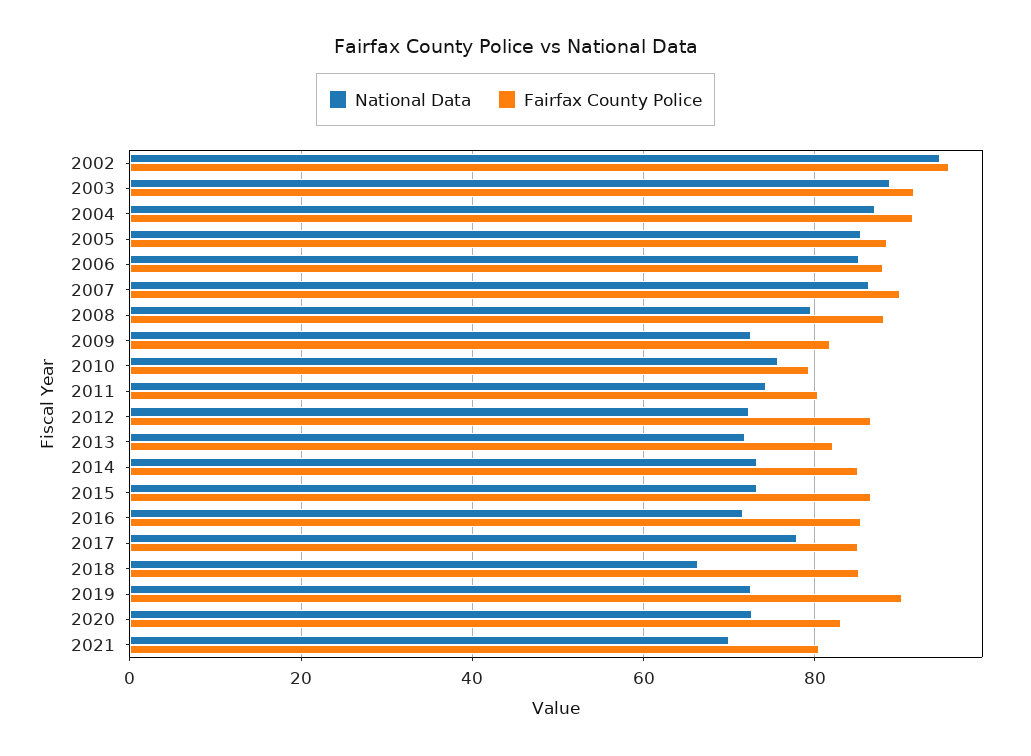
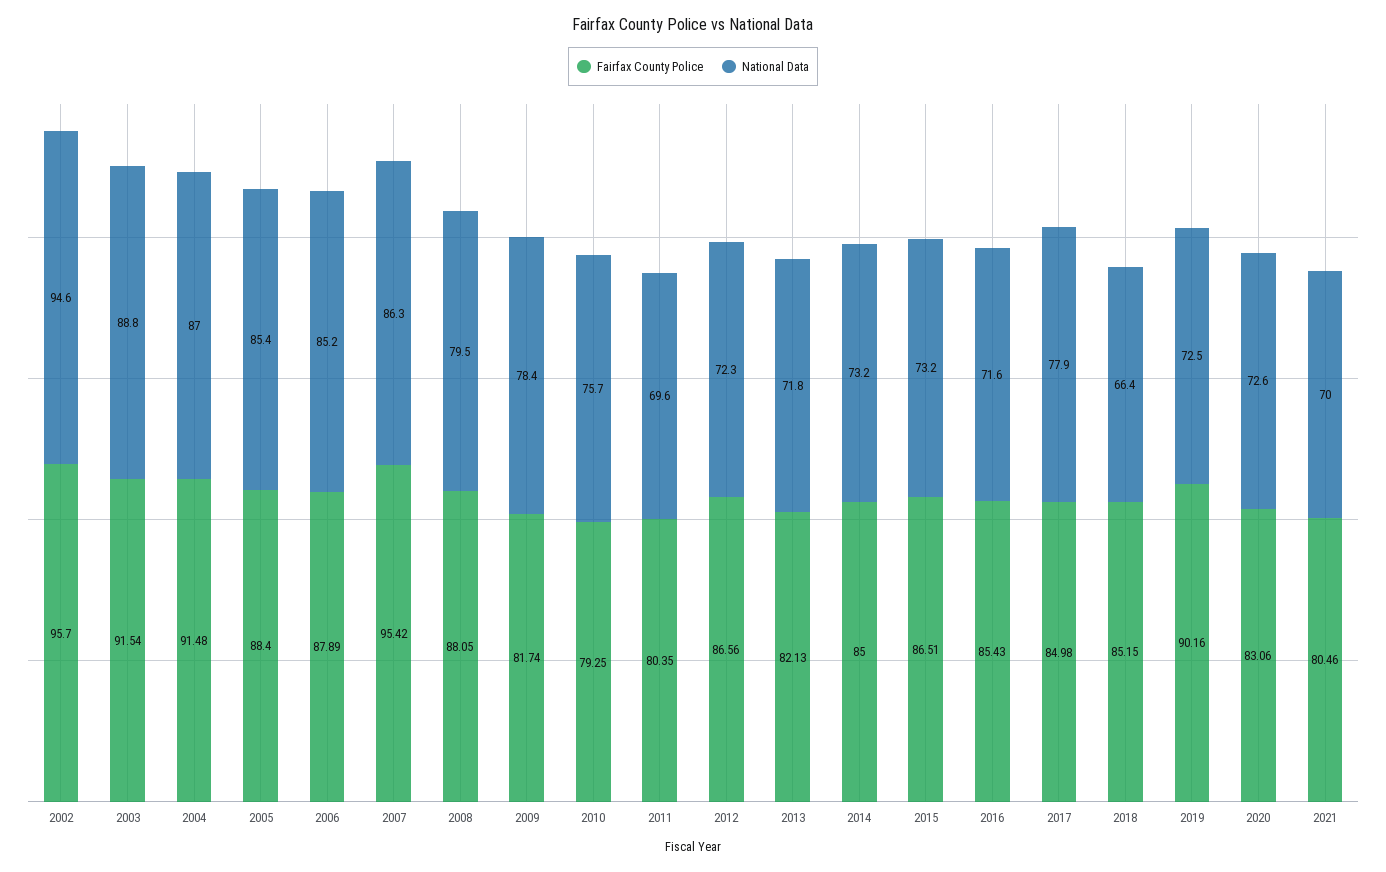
  {
    "National Data": {
      "2002": 94.6,
      "2003": 88.8,
      "2004": 87,
      "2005": 85.4,
      "2006": 85.2,
      "2007": 86.3,
      "2008": 79.5,
-     "2009": 72,
+     "2009": 78.4,
      "2010": 75.7,
-     "2011": 74,
+     "2011": 69.6,
      "2012": 72.3,
      "2013": 71.8,
      "2014": 73.2,
      "2015": 73.2,
      "2016": 71.6,
      "2017": 77.9,
      "2018": 66.4,
      "2019": 72.5,
      "2020": 72.6,
      "2021": 70
    },
    "Fairfax County Police": {
      "2002": 95.7,
      "2003": 91.54,
      "2004": 91.48,
      "2005": 88.4,
      "2006": 87.89,
-     "2007": 90,
+     "2007": 95.42,
      "2008": 88.05,
      "2009": 81.74,
      "2010": 79.25,
      "2011": 80.35,
      "2012": 86.56,
      "2013": 82.13,
      "2014": 85,
      "2015": 86.51,
      "2016": 85.43,
      "2017": 84.98,
      "2018": 85.15,
      "2019": 90.16,
      "2020": 83.06,
      "2021": 80.46
    }
  }

